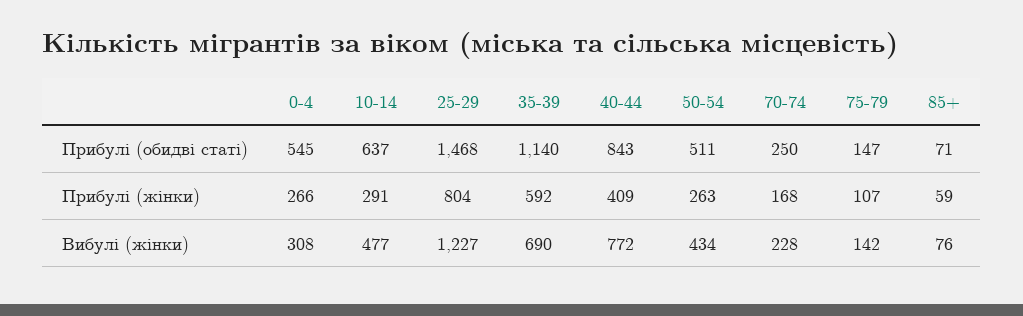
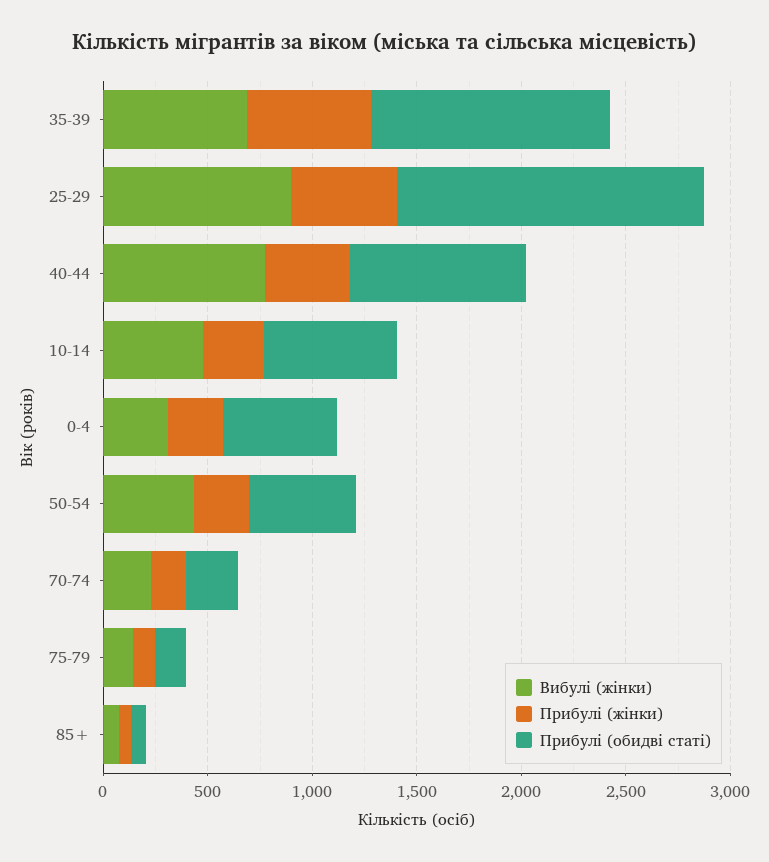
  {
    "Прибулі (обидві статі)": {
      "0-4": 545,
      "10-14": 637,
      "25-29": 1468,
      "35-39": 1140,
      "40-44": 843,
      "50-54": 511,
      "70-74": 250,
      "75-79": 147,
      "85+": 71
    },
    "Прибулі (жінки)": {
      "0-4": 266,
      "10-14": 291,
-     "25-29": 804,
+     "25-29": 500,
      "35-39": 592,
      "40-44": 409,
      "50-54": 263,
      "70-74": 168,
      "75-79": 107,
      "85+": 59
    },
    "Вибулі (жінки)": {
      "0-4": 308,
      "10-14": 477,
-     "25-29": 1227,
+     "25-29": 900,
      "35-39": 690,
      "40-44": 772,
      "50-54": 434,
      "70-74": 228,
      "75-79": 142,
      "85+": 76
    }
  }

